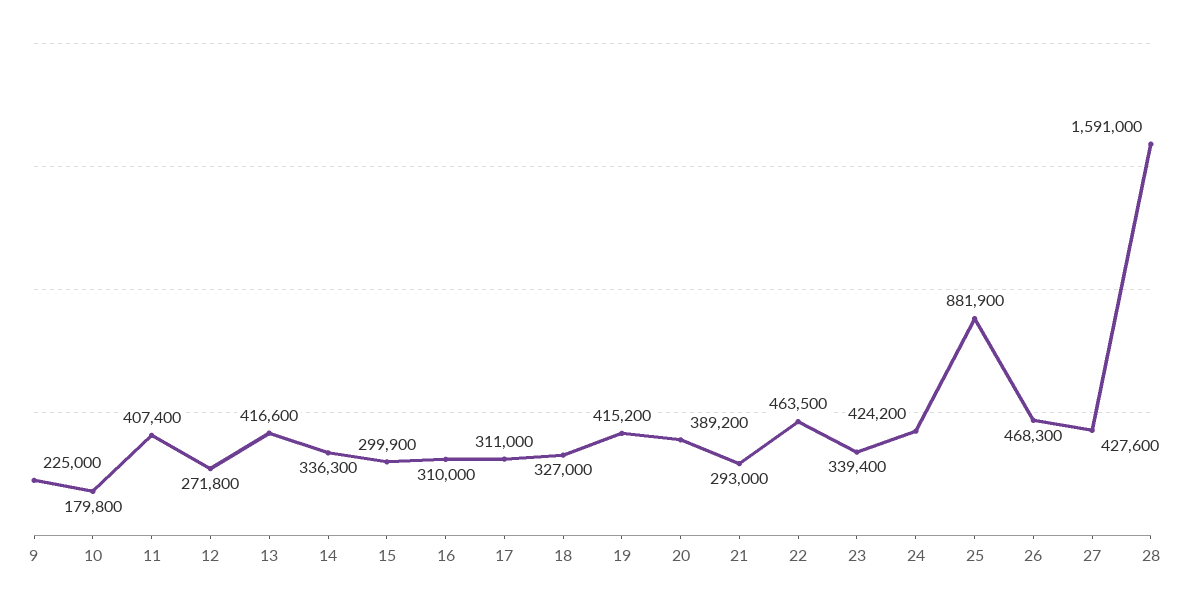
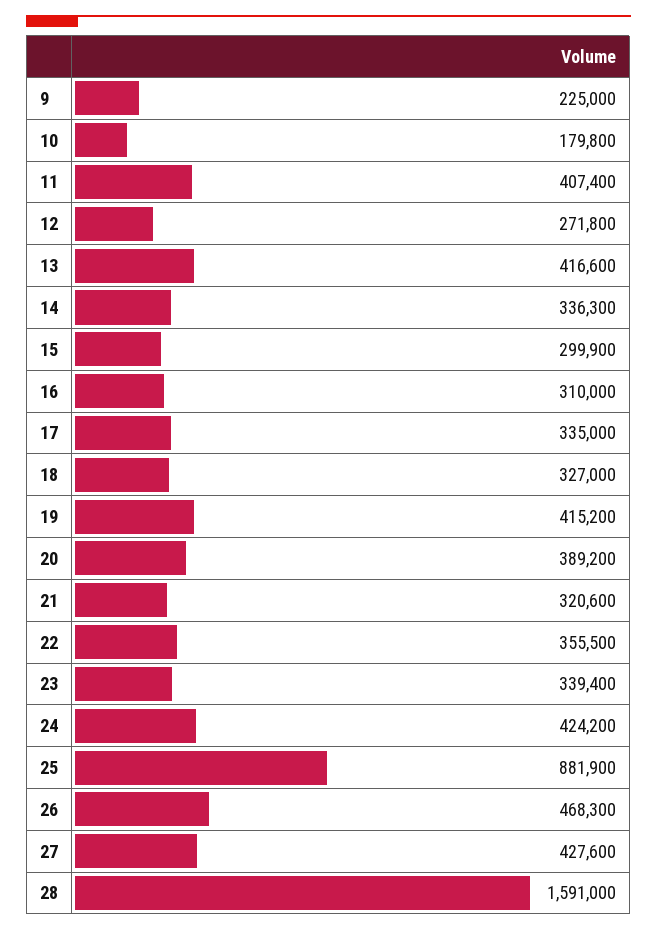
  {
    "9": 225000,
    "10": 179800,
    "11": 407400,
    "12": 271800,
    "13": 416600,
    "14": 336300,
    "15": 299900,
    "16": 310000,
-   "17": 311000,
+   "17": 335000,
    "18": 327000,
    "19": 415200,
    "20": 389200,
-   "21": 293000,
+   "21": 320600,
-   "22": 463500,
+   "22": 355500,
    "23": 339400,
    "24": 424200,
    "25": 881900,
    "26": 468300,
    "27": 427600,
    "28": 1591000
  }

